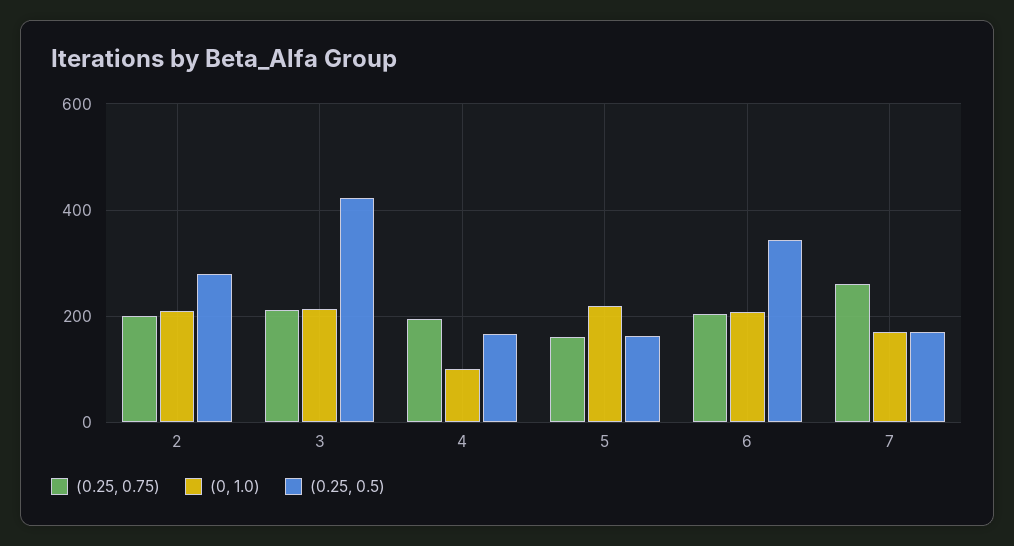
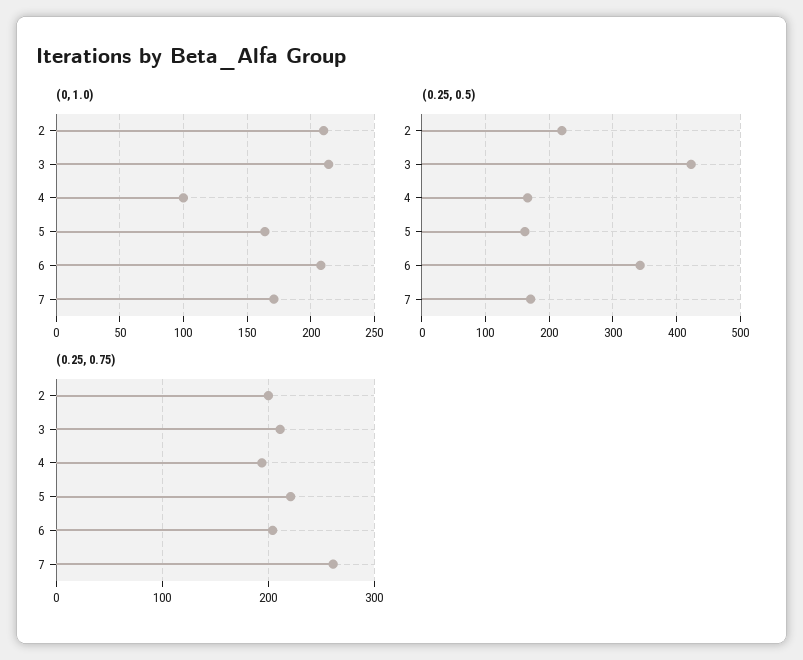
  {
    "(0.25, 0.75)": {
      "2": 200,
      "3": 210,
      "4": 190,
-     "5": 160,
+     "5": 220,
      "6": 200,
      "7": 260
    },
    "(0, 1.0)": {
      "2": 210,
      "3": 215,
      "4": 100,
-     "5": 220,
+     "5": 165,
      "6": 210,
      "7": 170
    },
    "(0.25, 0.5)": {
-     "2": 280,
+     "2": 220,
      "3": 420,
      "4": 170,
      "5": 160,
      "6": 340,
      "7": 170
    }
  }

